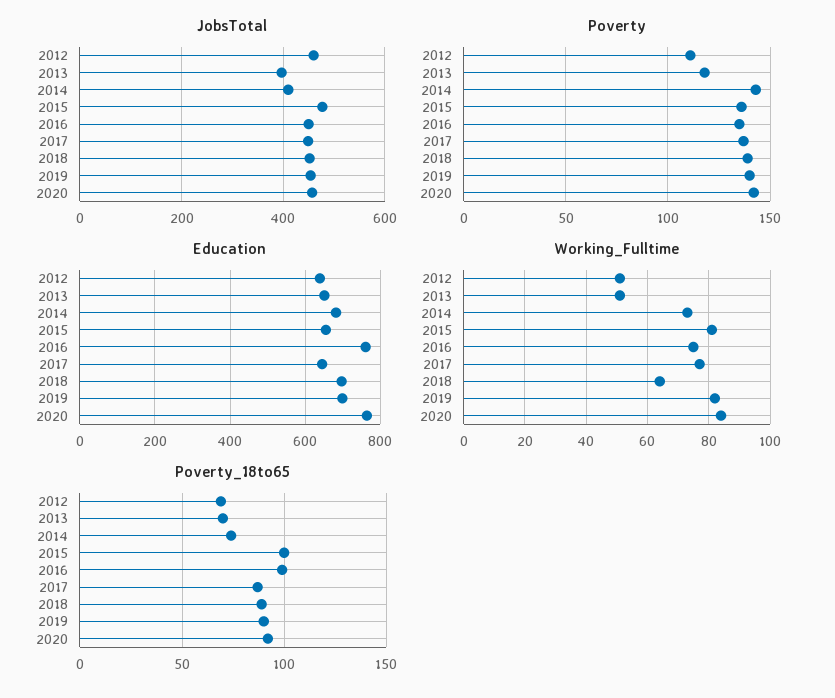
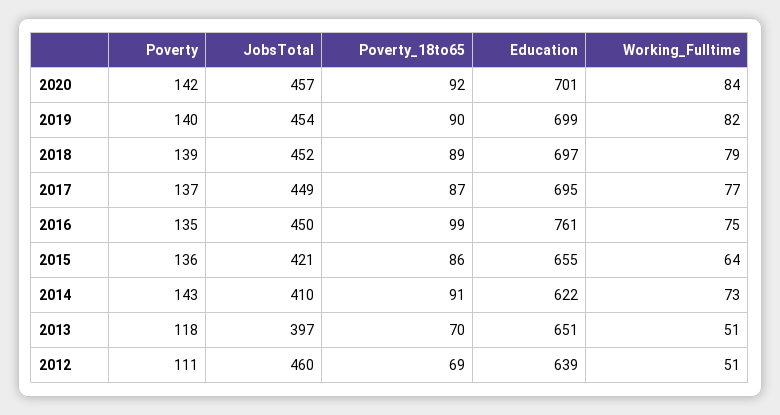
  {
    "JobsTotal": {
      "2012": 460,
      "2013": 397,
      "2014": 410,
-     "2015": 480,
+     "2015": 421,
      "2016": 450,
      "2017": 449,
      "2018": 452,
      "2019": 454,
      "2020": 457
    },
    "Poverty": {
      "2012": 111,
      "2013": 118,
      "2014": 143,
      "2015": 136,
      "2016": 135,
      "2017": 137,
      "2018": 139,
      "2019": 140,
      "2020": 142
    },
    "Education": {
      "2012": 639,
      "2013": 651,
-     "2014": 680,
+     "2014": 622,
      "2015": 655,
      "2016": 761,
-     "2017": 640,
+     "2017": 695,
      "2018": 697,
      "2019": 699,
-     "2020": 760
+     "2020": 701
    },
    "Working_Fulltime": {
      "2012": 51,
      "2013": 51,
      "2014": 73,
-     "2015": 80,
+     "2015": 64,
      "2016": 75,
      "2017": 77,
-     "2018": 65,
+     "2018": 79,
      "2019": 82,
      "2020": 84
    },
    "Poverty_18to65": {
      "2012": 69,
      "2013": 70,
-     "2014": 75,
+     "2014": 91,
-     "2015": 100,
+     "2015": 86,
      "2016": 99,
      "2017": 87,
      "2018": 89,
      "2019": 90,
      "2020": 92
    }
  }

